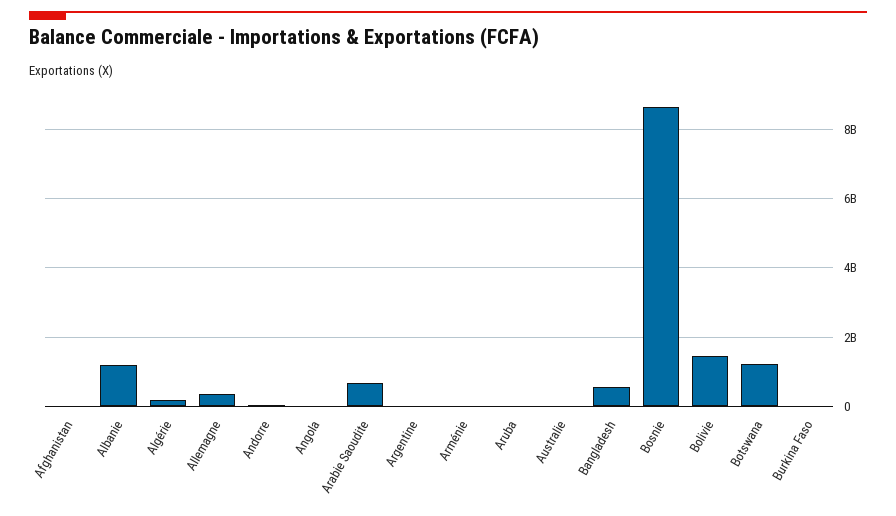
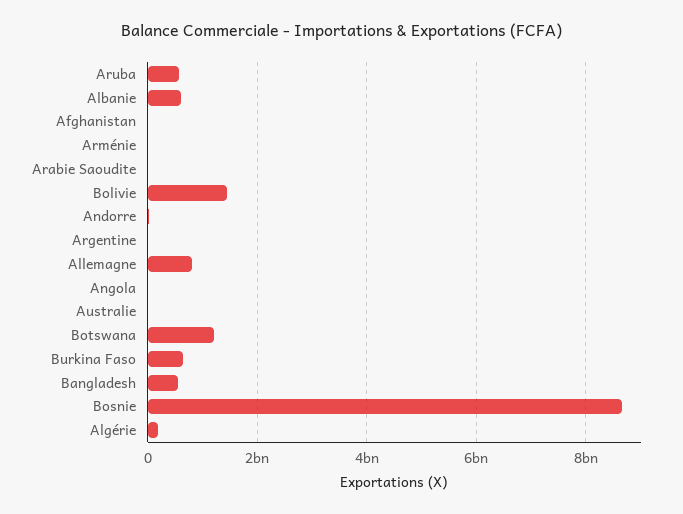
  {
    "Afghanistan": 0,
-   "Albanie": 1200000000,
+   "Albanie": 600000000,
    "Algérie": 200000000,
-   "Allemagne": 400000000,
+   "Allemagne": 800000000,
    "Andorre": 0,
    "Angola": 0,
-   "Arabie Saoudite": 600000000,
+   "Arabie Saoudite": 0,
    "Argentine": 0,
    "Arménie": 0,
-   "Aruba": 0,
+   "Aruba": 600000000,
    "Australie": 0,
    "Bangladesh": 600000000,
    "Bosnie": 8600000000,
    "Bolivie": 1400000000,
    "Botswana": 1200000000,
-   "Burkina Faso": 0
+   "Burkina Faso": 600000000
  }

